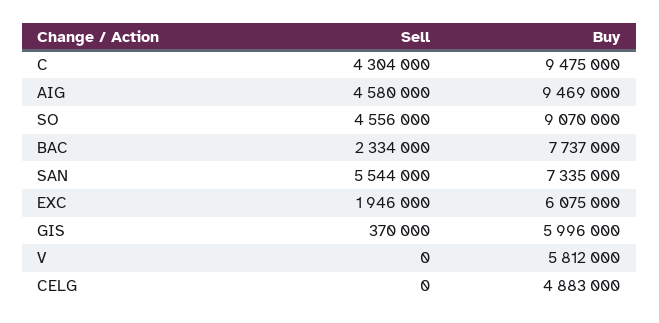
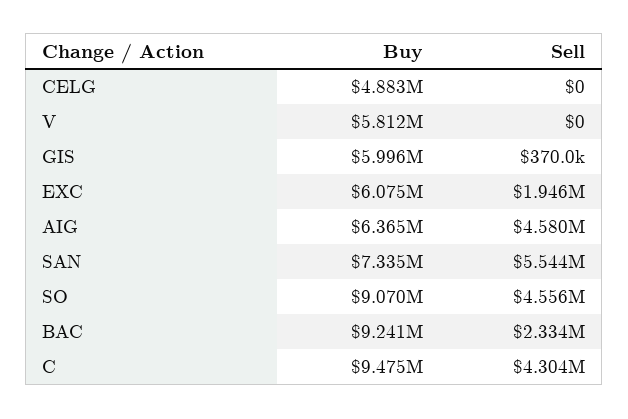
  {
    "Sell": {
      "C": 4304000,
      "AIG": 4580000,
      "SO": 4556000,
      "BAC": 2334000,
      "SAN": 5544000,
      "EXC": 1946000,
      "GIS": 370000,
      "V": 0,
      "CELG": 0
    },
    "Buy": {
      "C": 9475000,
-     "AIG": 9469000,
+     "AIG": 6365000,
      "SO": 9070000,
-     "BAC": 7737000,
+     "BAC": 9241000,
      "SAN": 7335000,
      "EXC": 6075000,
      "GIS": 5996000,
      "V": 5812000,
      "CELG": 4883000
    }
  }

